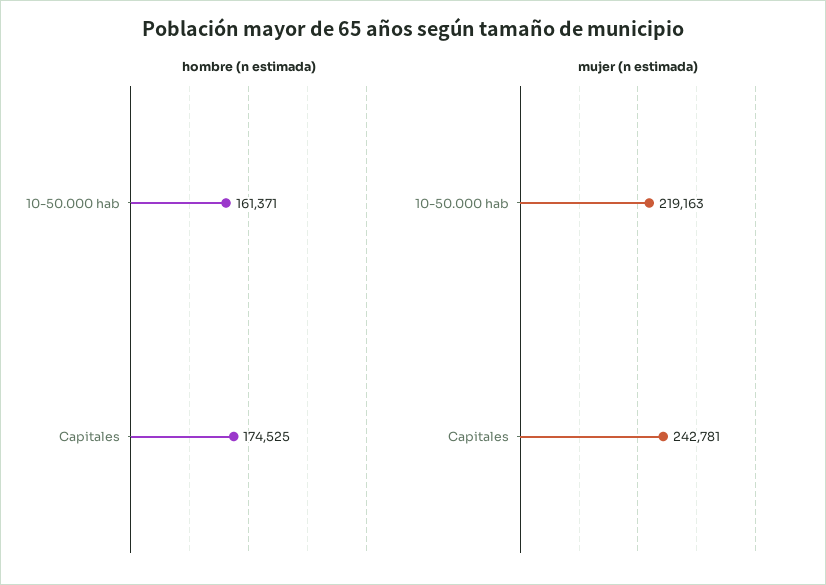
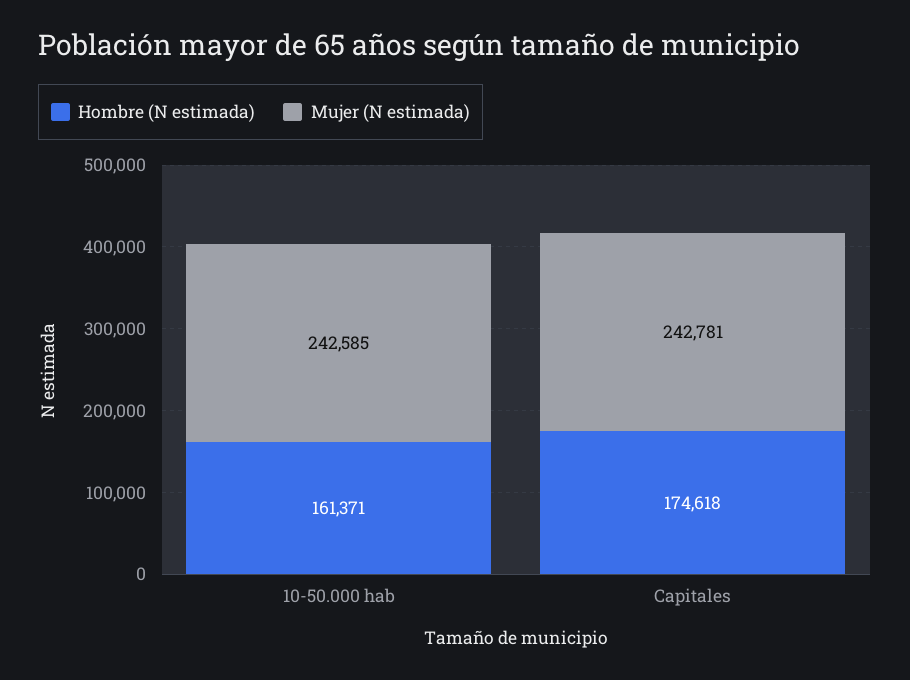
  {
    "hombre (n estimada)": {
      "10-50.000 hab": 161371,
-     "Capitales": 174525
+     "Capitales": 174618
    },
    "mujer (n estimada)": {
-     "10-50.000 hab": 219163,
+     "10-50.000 hab": 242585,
      "Capitales": 242781
    }
  }

